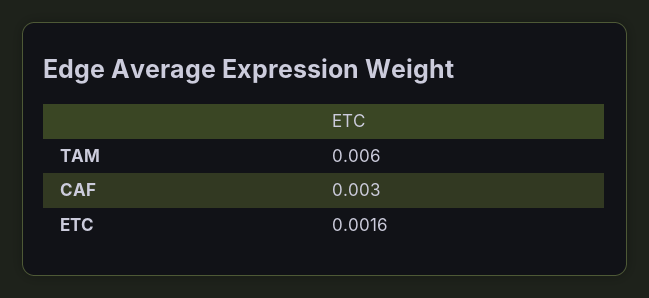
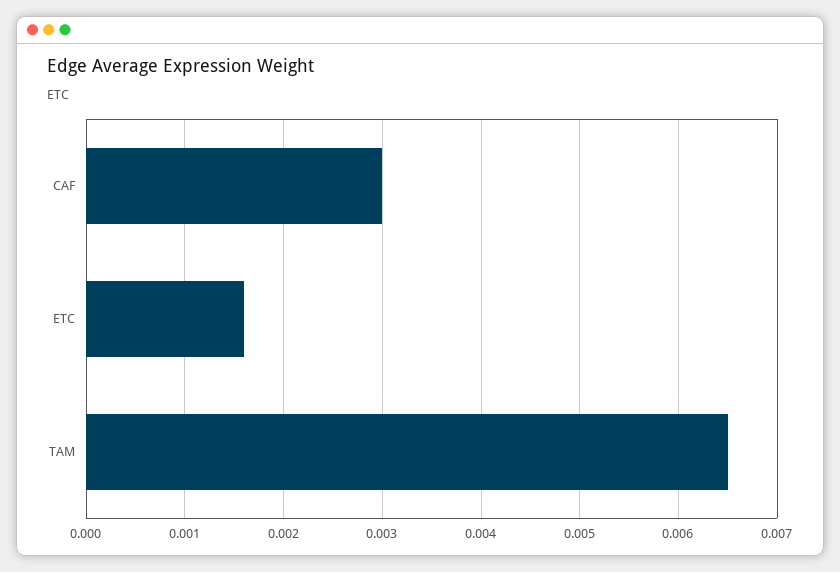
  {
-   "TAM": 0.006,
+   "TAM": 0.0065,
    "CAF": 0.003,
    "ETC": 0.0016
  }

